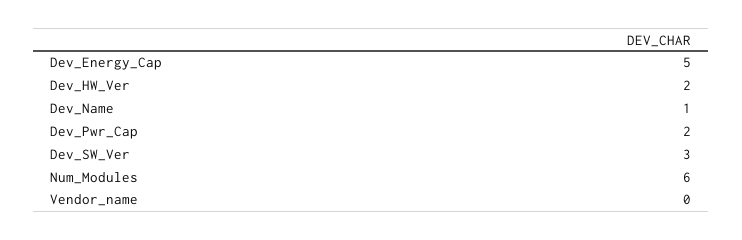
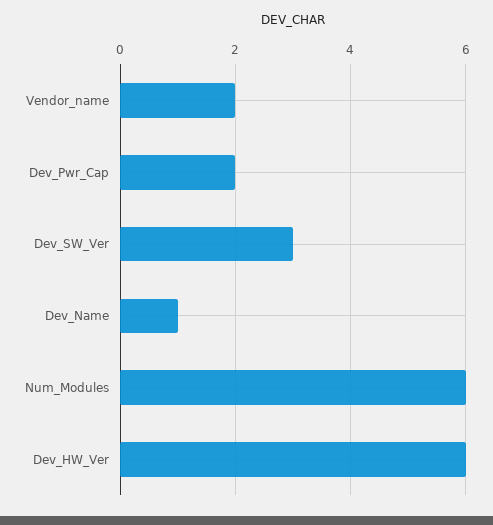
  {
-   "Dev_Energy_Cap": 5,
-   "Dev_HW_Ver": 2,
+   "Dev_HW_Ver": 6,
    "Dev_Name": 1,
    "Dev_Pwr_Cap": 2,
    "Dev_SW_Ver": 3,
    "Num_Modules": 6,
-   "Vendor_name": 0
+   "Vendor_name": 2
  }

